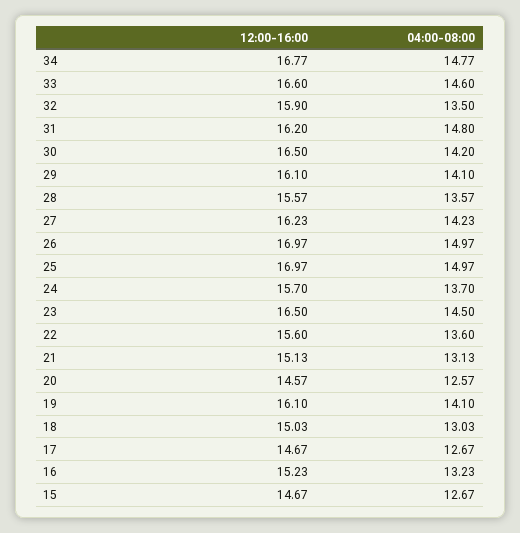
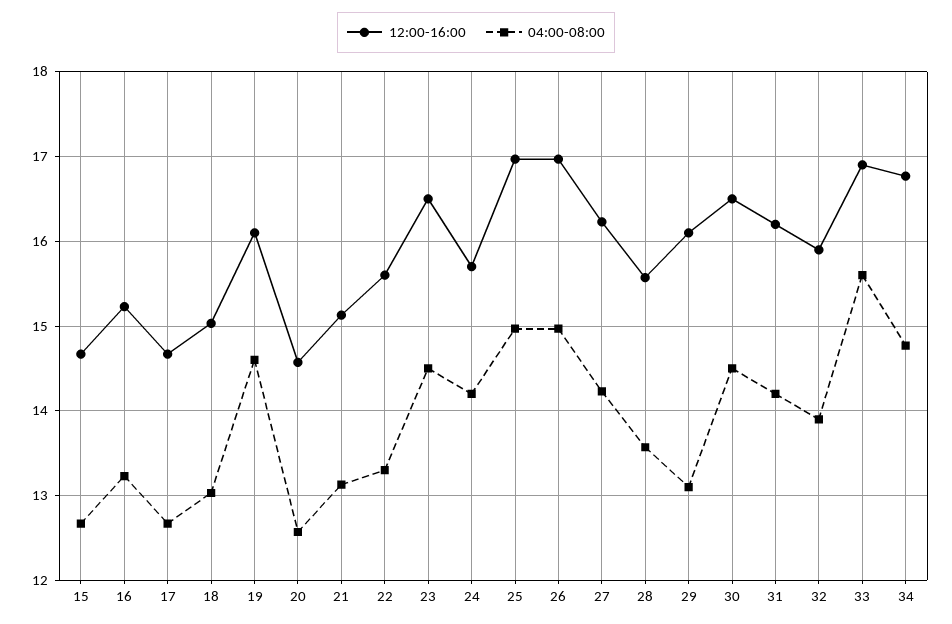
  {
    "12:00-16:00": {
      "34": 16.77,
-     "33": 16.6,
+     "33": 16.9,
      "32": 15.9,
      "31": 16.2,
      "30": 16.5,
      "29": 16.1,
      "28": 15.57,
      "27": 16.23,
      "26": 16.97,
      "25": 16.97,
      "24": 15.7,
      "23": 16.5,
      "22": 15.6,
      "21": 15.13,
      "20": 14.57,
      "19": 16.1,
      "18": 15.03,
      "17": 14.67,
      "16": 15.23,
      "15": 14.67
    },
    "04:00-08:00": {
      "34": 14.77,
-     "33": 14.6,
+     "33": 15.6,
-     "32": 13.5,
+     "32": 13.9,
-     "31": 14.8,
+     "31": 14.2,
-     "30": 14.2,
+     "30": 14.5,
-     "29": 14.1,
+     "29": 13.1,
      "28": 13.57,
      "27": 14.23,
      "26": 14.97,
      "25": 14.97,
-     "24": 13.7,
+     "24": 14.2,
      "23": 14.5,
-     "22": 13.6,
+     "22": 13.3,
      "21": 13.13,
      "20": 12.57,
-     "19": 14.1,
+     "19": 14.6,
      "18": 13.03,
      "17": 12.67,
      "16": 13.23,
      "15": 12.67
    }
  }

